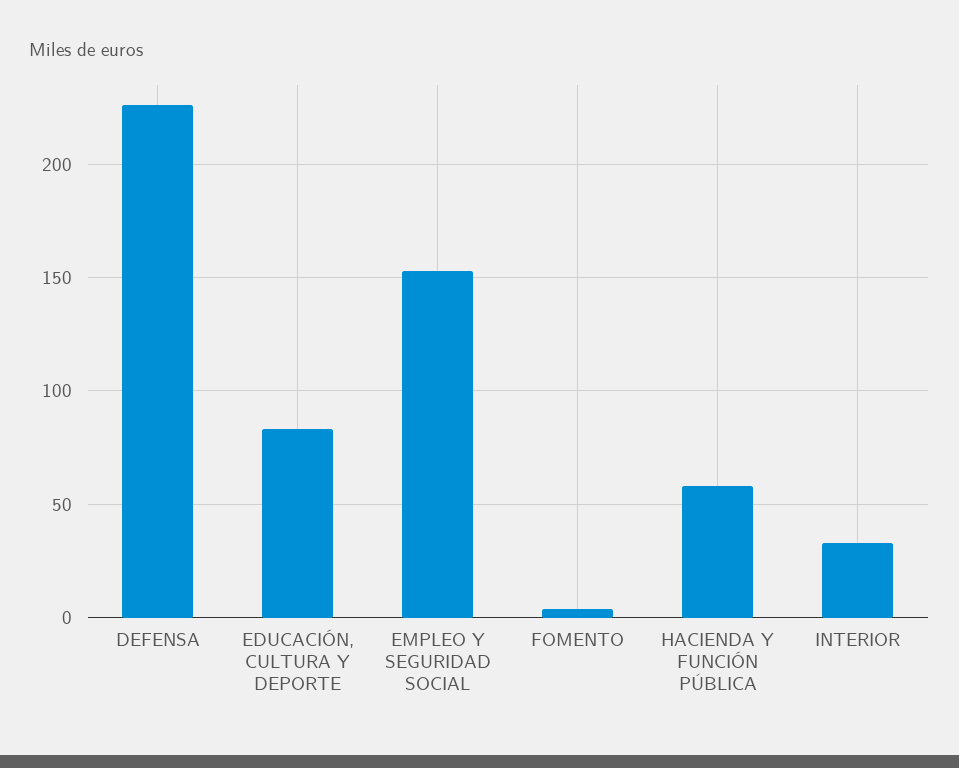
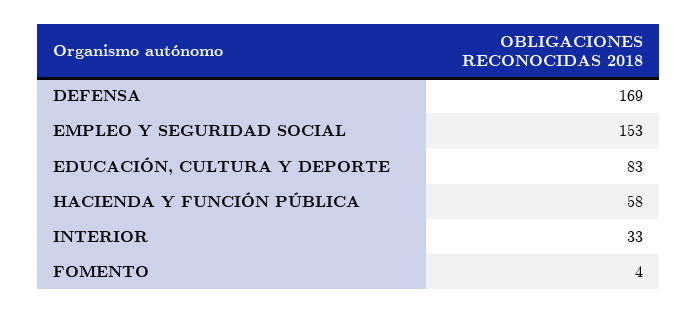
  {
-   "DEFENSA": 225,
+   "DEFENSA": 169,
    "EDUCACIÓN, CULTURA Y DEPORTE": 83,
    "EMPLEO Y SEGURIDAD SOCIAL": 153,
    "FOMENTO": 4,
    "HACIENDA Y FUNCIÓN PÚBLICA": 58,
    "INTERIOR": 33
  }

